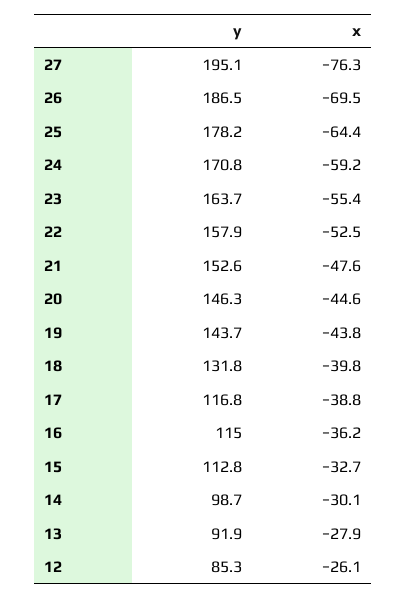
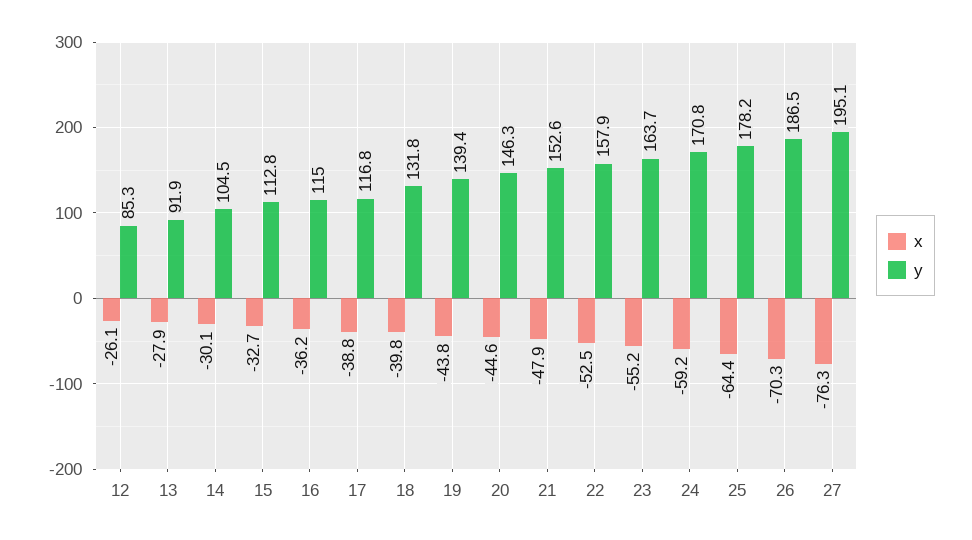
  {
    "y": {
      "27": 195.1,
      "26": 186.5,
      "25": 178.2,
      "24": 170.8,
      "23": 163.7,
      "22": 157.9,
      "21": 152.6,
      "20": 146.3,
-     "19": 143.7,
+     "19": 139.4,
      "18": 131.8,
      "17": 116.8,
      "16": 115,
      "15": 112.8,
-     "14": 98.7,
+     "14": 104.5,
      "13": 91.9,
      "12": 85.3
    },
    "x": {
      "27": -76.3,
-     "26": -69.5,
+     "26": -70.3,
      "25": -64.4,
      "24": -59.2,
-     "23": -55.4,
+     "23": -55.2,
      "22": -52.5,
-     "21": -47.6,
+     "21": -47.9,
      "20": -44.6,
      "19": -43.8,
      "18": -39.8,
      "17": -38.8,
      "16": -36.2,
      "15": -32.7,
      "14": -30.1,
      "13": -27.9,
      "12": -26.1
    }
  }

